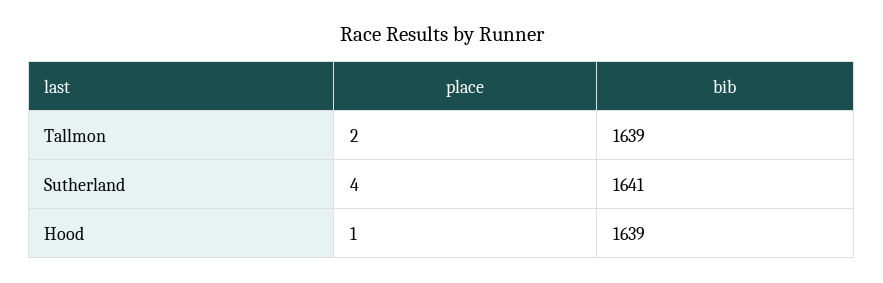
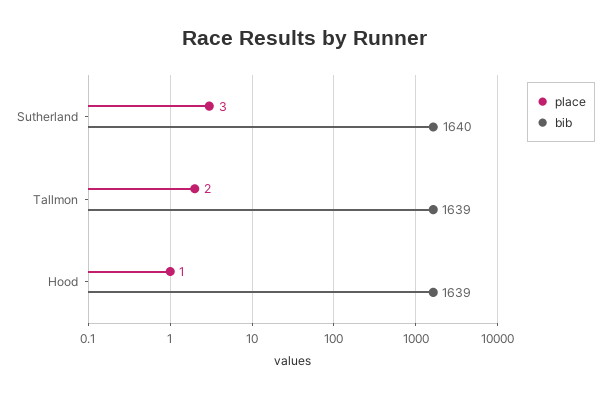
  {
    "place": {
      "Tallmon": 2,
-     "Sutherland": 4,
+     "Sutherland": 3,
      "Hood": 1
    },
    "bib": {
      "Tallmon": 1639,
-     "Sutherland": 1641,
+     "Sutherland": 1640,
      "Hood": 1639
    }
  }

